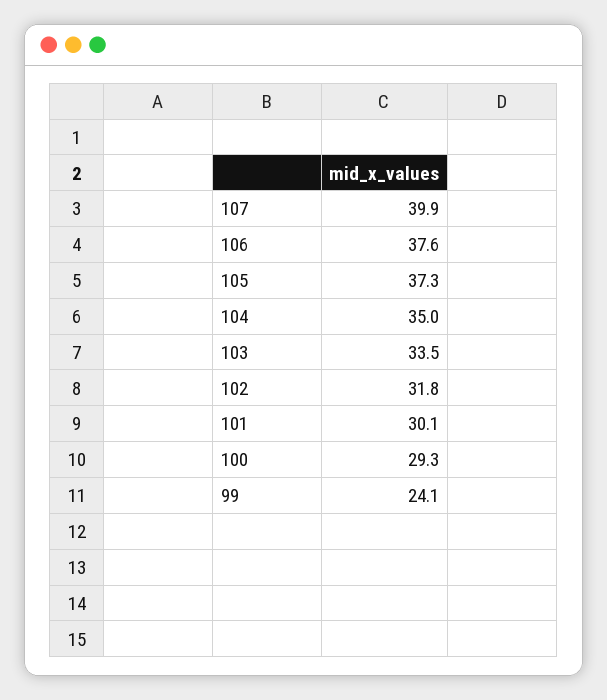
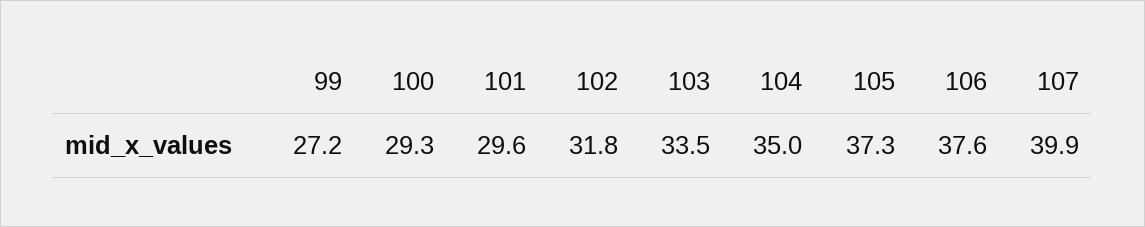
  {
    "107": 39.9,
    "106": 37.6,
    "105": 37.3,
    "104": 35,
    "103": 33.5,
    "102": 31.8,
-   "101": 30.1,
+   "101": 29.6,
    "100": 29.3,
-   "99": 24.1
+   "99": 27.2
  }

